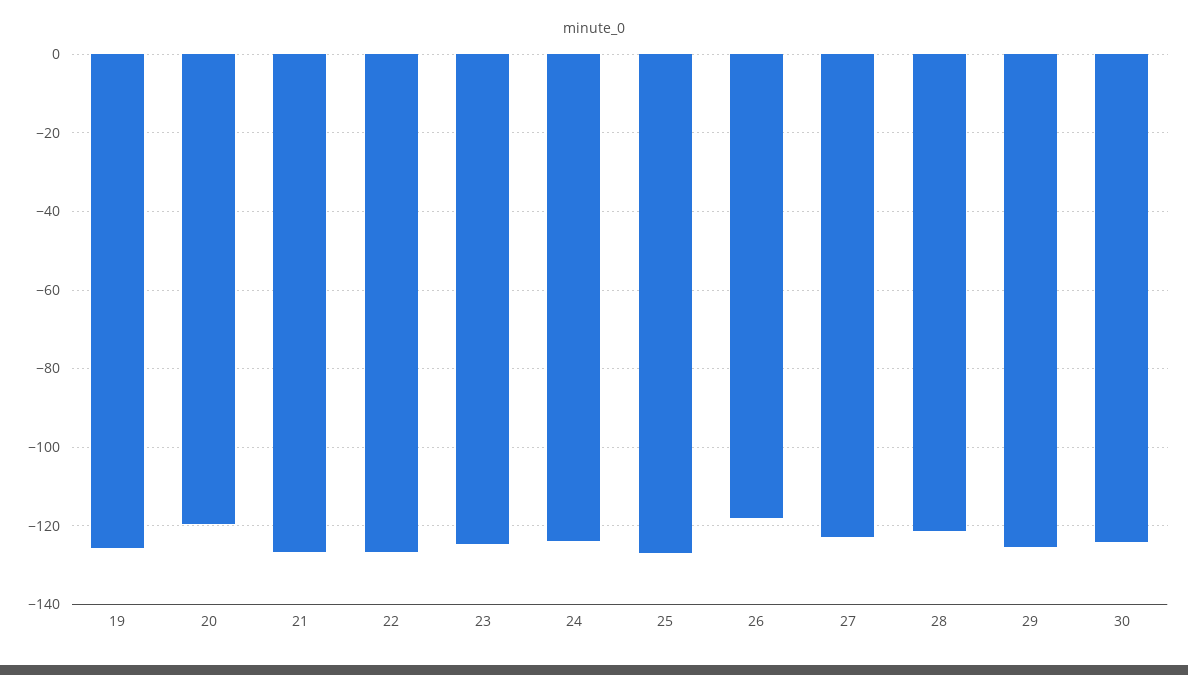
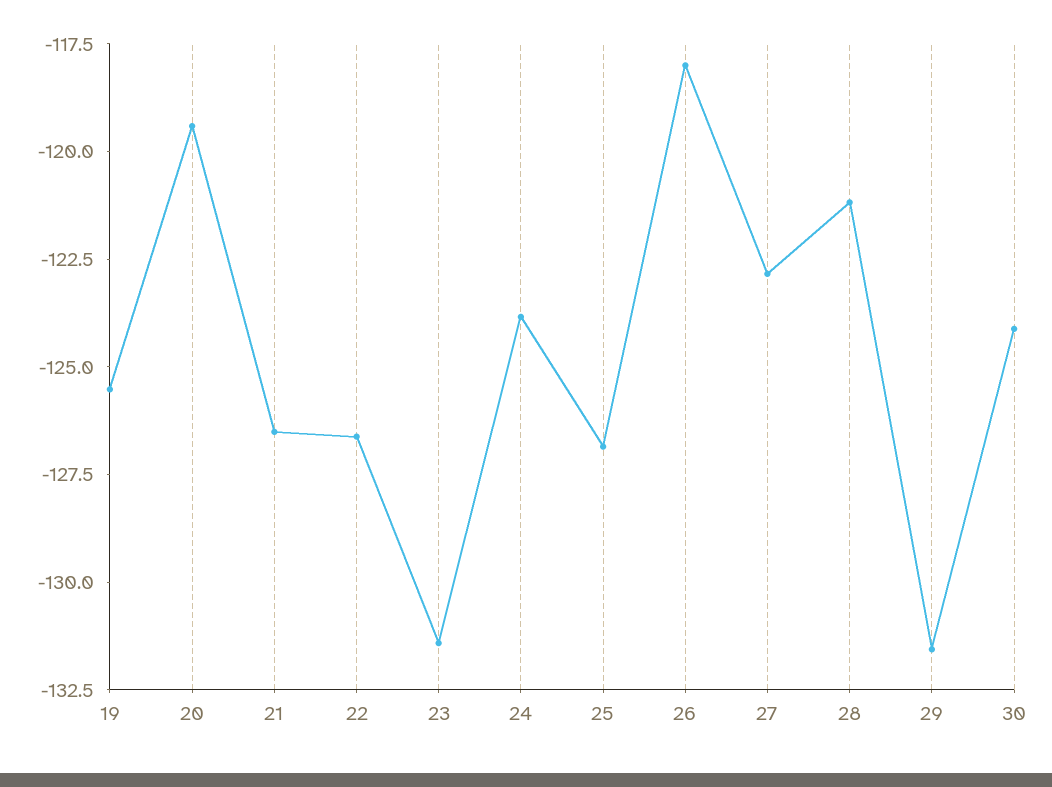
  {
    "19": -125.5,
    "20": -119.5,
    "21": -126.5,
    "22": -126.5,
-   "23": -124,
+   "23": -131.5,
    "24": -124,
    "25": -127,
    "26": -118,
    "27": -123,
    "28": -121,
-   "29": -126,
+   "29": -131.5,
    "30": -124
  }

